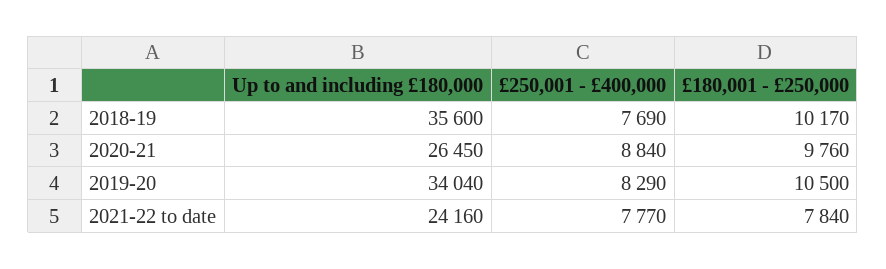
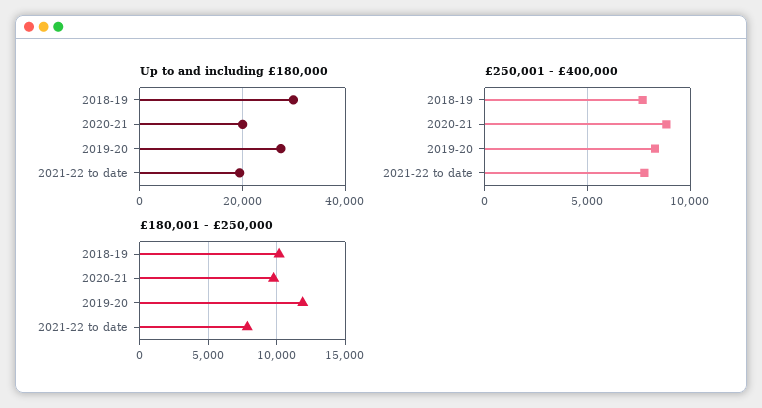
  {
    "Up to and including £180,000": {
-     "2018-19": 35600,
+     "2018-19": 30000,
-     "2020-21": 26450,
+     "2020-21": 20000,
-     "2019-20": 34040,
+     "2019-20": 28000,
-     "2021-22 to date": 24160
+     "2021-22 to date": 20000
    },
    "£250,001 - £400,000": {
      "2018-19": 7690,
      "2020-21": 8840,
      "2019-20": 8290,
      "2021-22 to date": 7770
    },
    "£180,001 - £250,000": {
      "2018-19": 10170,
      "2020-21": 9760,
-     "2019-20": 10500,
+     "2019-20": 12000,
      "2021-22 to date": 7840
    }
  }

